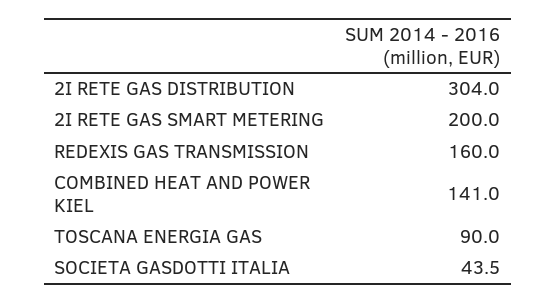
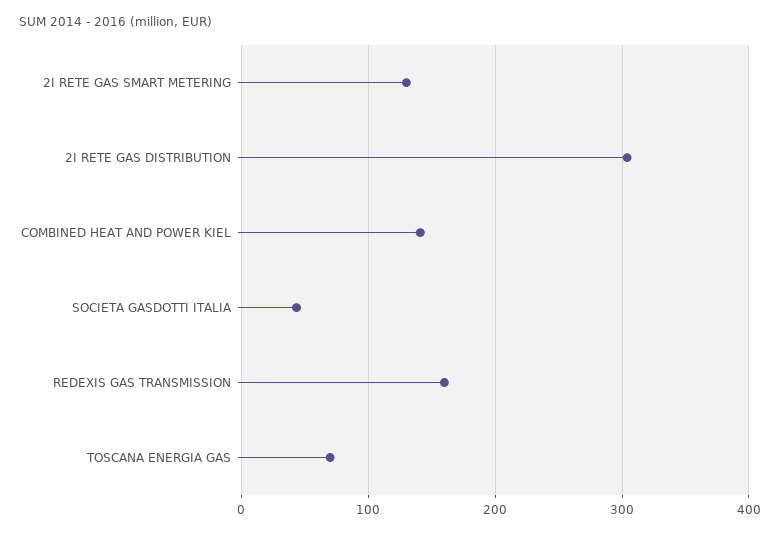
  {
    "2I RETE GAS DISTRIBUTION": 304,
-   "2I RETE GAS SMART METERING": 200,
+   "2I RETE GAS SMART METERING": 130,
    "REDEXIS GAS TRANSMISSION": 160,
    "COMBINED HEAT AND POWER KIEL": 141,
-   "TOSCANA ENERGIA GAS": 90,
+   "TOSCANA ENERGIA GAS": 70,
    "SOCIETA GASDOTTI ITALIA": 43.5
  }

